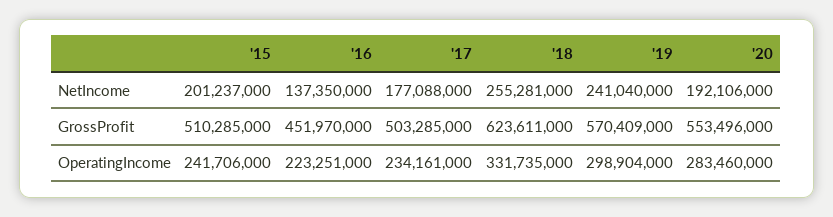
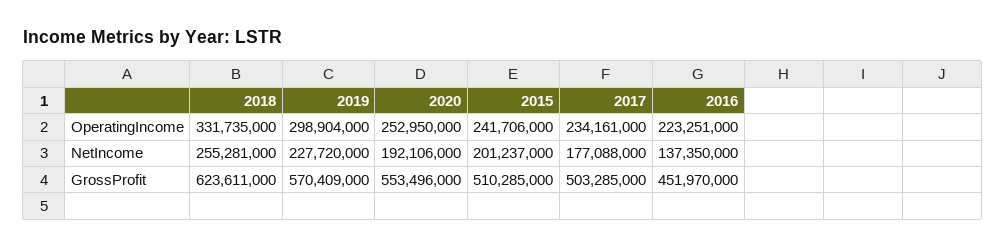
  {
    "'15": {
      "NetIncome": 201237000,
      "GrossProfit": 510285000,
      "OperatingIncome": 241706000
    },
    "'16": {
      "NetIncome": 137350000,
      "GrossProfit": 451970000,
      "OperatingIncome": 223251000
    },
    "'17": {
      "NetIncome": 177088000,
      "GrossProfit": 503285000,
      "OperatingIncome": 234161000
    },
    "'18": {
      "NetIncome": 255281000,
      "GrossProfit": 623611000,
      "OperatingIncome": 331735000
    },
    "'19": {
-     "NetIncome": 241040000,
+     "NetIncome": 227720000,
      "GrossProfit": 570409000,
      "OperatingIncome": 298904000
    },
    "'20": {
      "NetIncome": 192106000,
      "GrossProfit": 553496000,
-     "OperatingIncome": 283460000
+     "OperatingIncome": 252950000
    }
  }

